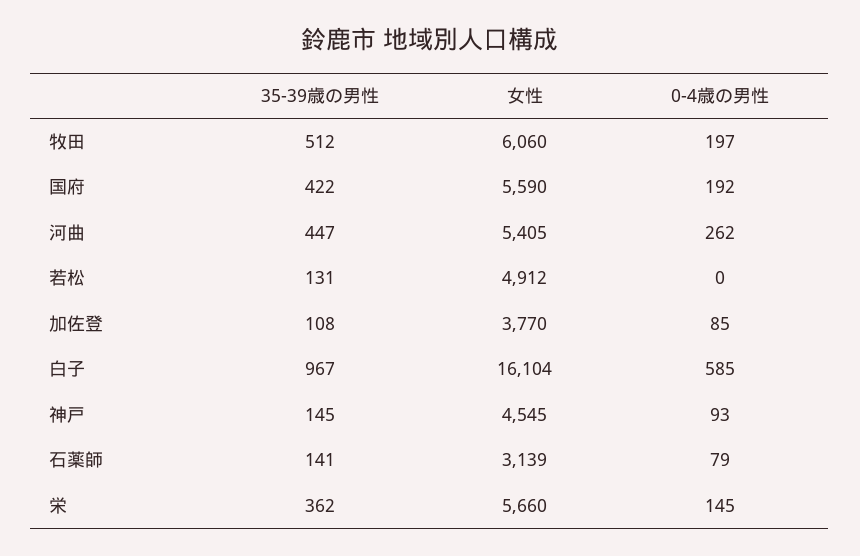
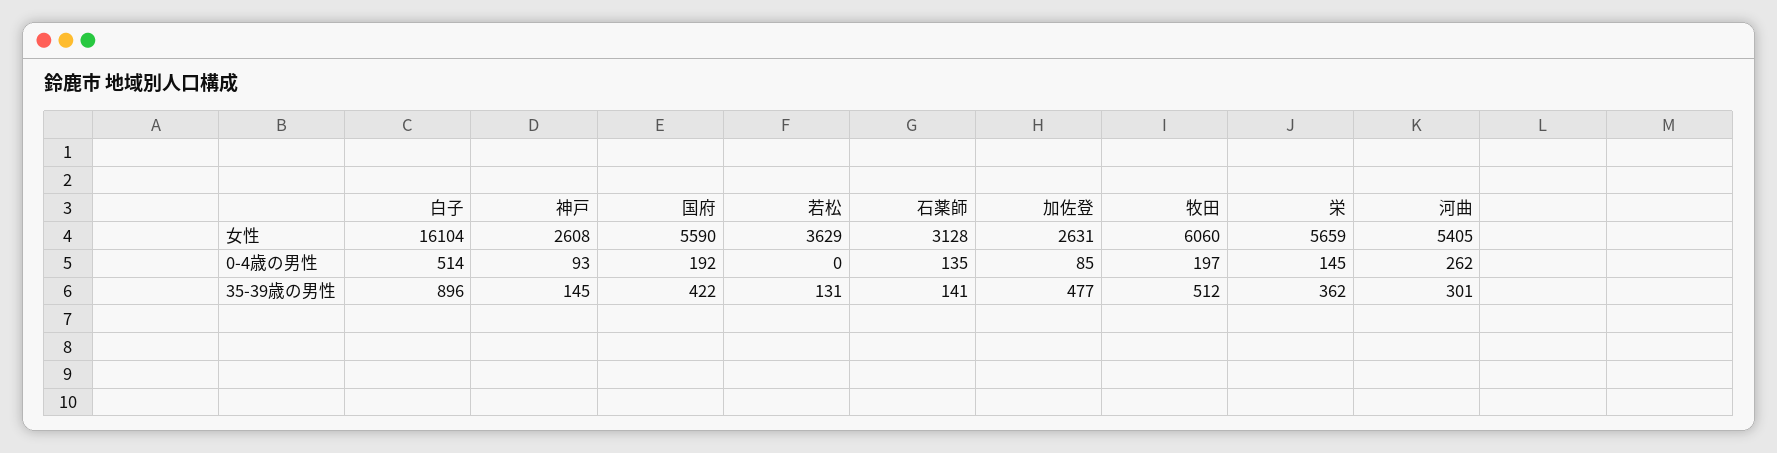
  {
    "35-39歳の男性": {
      "牧田": 512,
      "国府": 422,
-     "河曲": 447,
+     "河曲": 301,
      "若松": 131,
-     "加佐登": 108,
+     "加佐登": 477,
-     "白子": 967,
+     "白子": 896,
      "神戸": 145,
      "石薬師": 141,
      "栄": 362
    },
    "女性": {
      "牧田": 6060,
      "国府": 5590,
      "河曲": 5405,
-     "若松": 4912,
+     "若松": 3629,
-     "加佐登": 3770,
+     "加佐登": 2631,
      "白子": 16104,
-     "神戸": 4545,
+     "神戸": 2608,
-     "石薬師": 3139,
+     "石薬師": 3128,
-     "栄": 5660
+     "栄": 5659
    },
    "0-4歳の男性": {
      "牧田": 197,
      "国府": 192,
      "河曲": 262,
      "若松": 0,
      "加佐登": 85,
-     "白子": 585,
+     "白子": 514,
      "神戸": 93,
-     "石薬師": 79,
+     "石薬師": 135,
      "栄": 145
    }
  }

